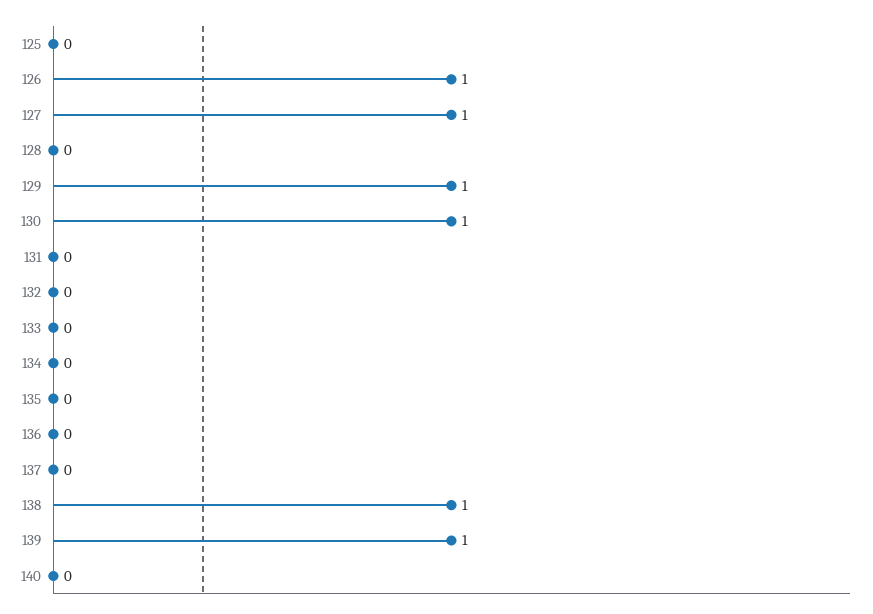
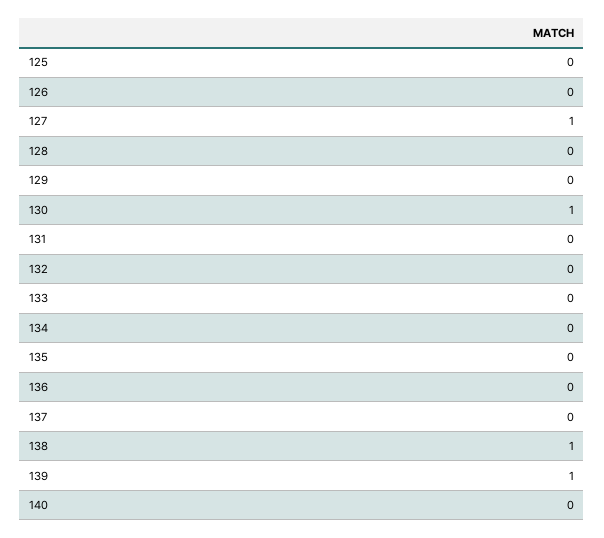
  {
    "125": 0,
-   "126": 1,
+   "126": 0,
    "127": 1,
    "128": 0,
-   "129": 1,
+   "129": 0,
    "130": 1,
    "131": 0,
    "132": 0,
    "133": 0,
    "134": 0,
    "135": 0,
    "136": 0,
    "137": 0,
    "138": 1,
    "139": 1,
    "140": 0
  }

